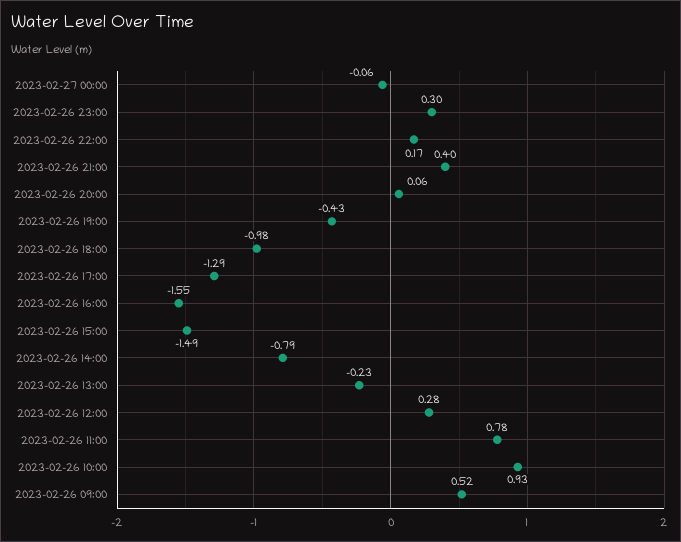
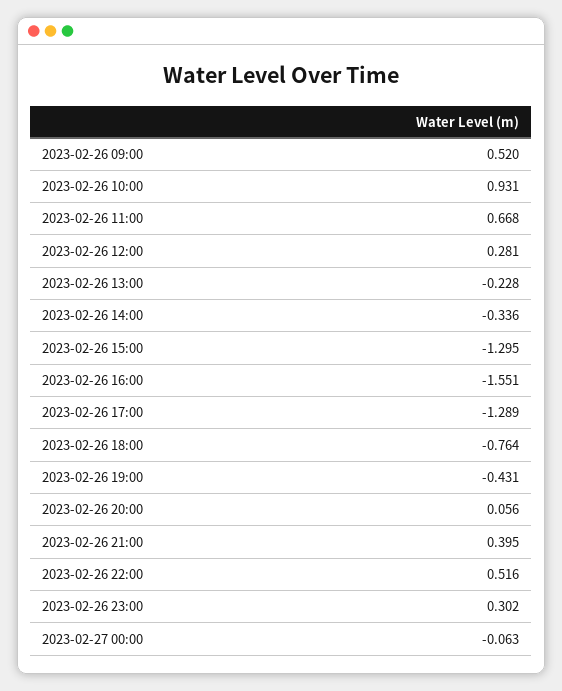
  {
    "2023-02-27 00:00": -0.063,
    "2023-02-26 23:00": 0.302,
-   "2023-02-26 22:00": 0.17,
+   "2023-02-26 22:00": 0.516,
    "2023-02-26 21:00": 0.395,
    "2023-02-26 20:00": 0.056,
    "2023-02-26 19:00": -0.431,
-   "2023-02-26 18:00": -0.98,
+   "2023-02-26 18:00": -0.764,
    "2023-02-26 17:00": -1.289,
    "2023-02-26 16:00": -1.551,
-   "2023-02-26 15:00": -1.49,
+   "2023-02-26 15:00": -1.295,
-   "2023-02-26 14:00": -0.79,
+   "2023-02-26 14:00": -0.336,
    "2023-02-26 13:00": -0.228,
    "2023-02-26 12:00": 0.281,
-   "2023-02-26 11:00": 0.78,
+   "2023-02-26 11:00": 0.668,
    "2023-02-26 10:00": 0.931,
    "2023-02-26 09:00": 0.52
  }

